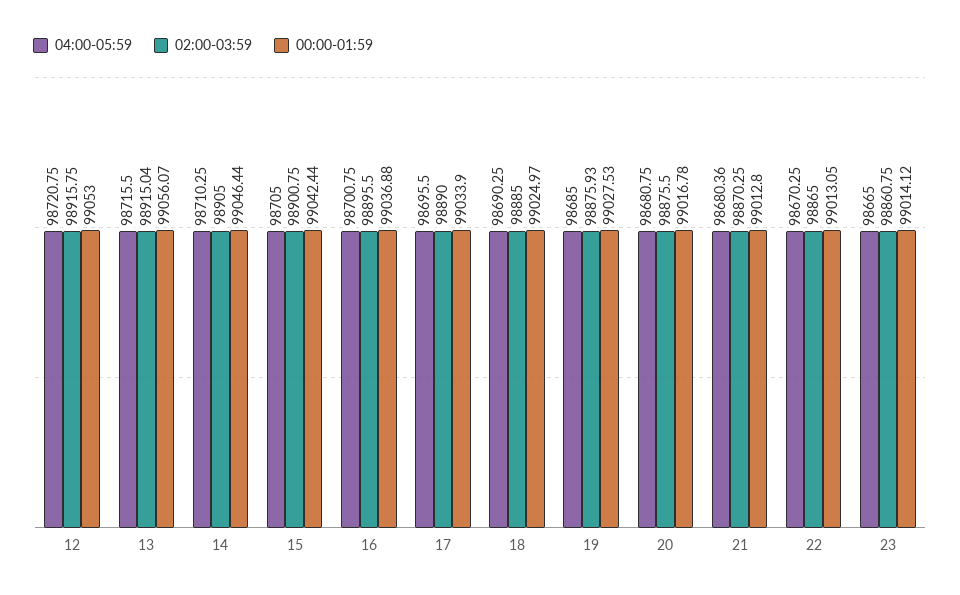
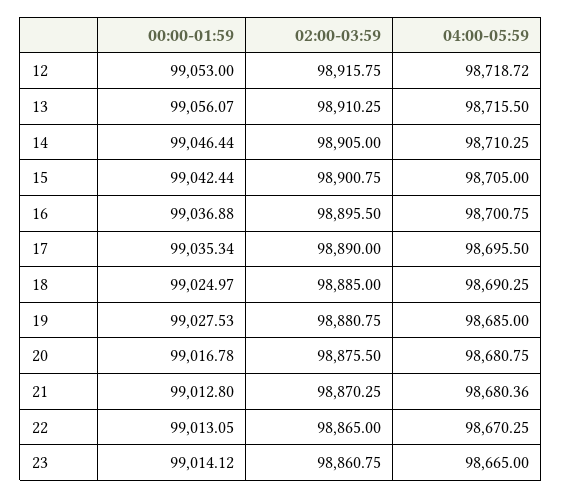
  {
    "04:00-05:59": {
-     "12": 98720.75,
+     "12": 98718.72,
      "13": 98715.5,
      "14": 98710.25,
      "15": 98705,
      "16": 98700.75,
      "17": 98695.5,
      "18": 98690.25,
      "19": 98685,
      "20": 98680.75,
      "21": 98680.36,
      "22": 98670.25,
      "23": 98665
    },
    "02:00-03:59": {
      "12": 98915.75,
-     "13": 98915.04,
+     "13": 98910.25,
      "14": 98905,
      "15": 98900.75,
      "16": 98895.5,
      "17": 98890,
      "18": 98885,
-     "19": 98875.93,
+     "19": 98880.75,
      "20": 98875.5,
      "21": 98870.25,
      "22": 98865,
      "23": 98860.75
    },
    "00:00-01:59": {
      "12": 99053,
      "13": 99056.07,
      "14": 99046.44,
      "15": 99042.44,
      "16": 99036.88,
-     "17": 99033.9,
+     "17": 99035.34,
      "18": 99024.97,
      "19": 99027.53,
      "20": 99016.78,
      "21": 99012.8,
      "22": 99013.05,
      "23": 99014.12
    }
  }

